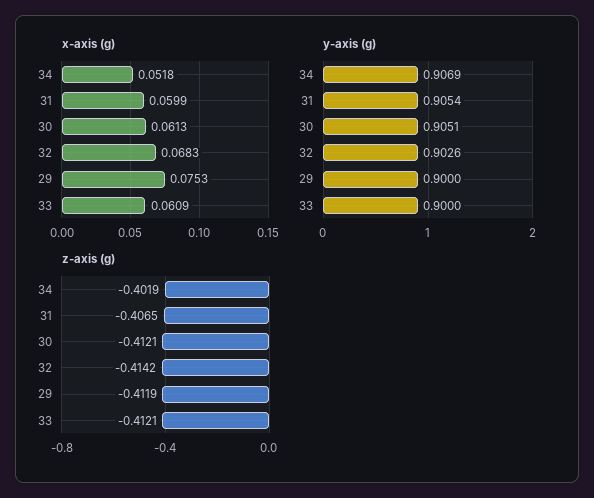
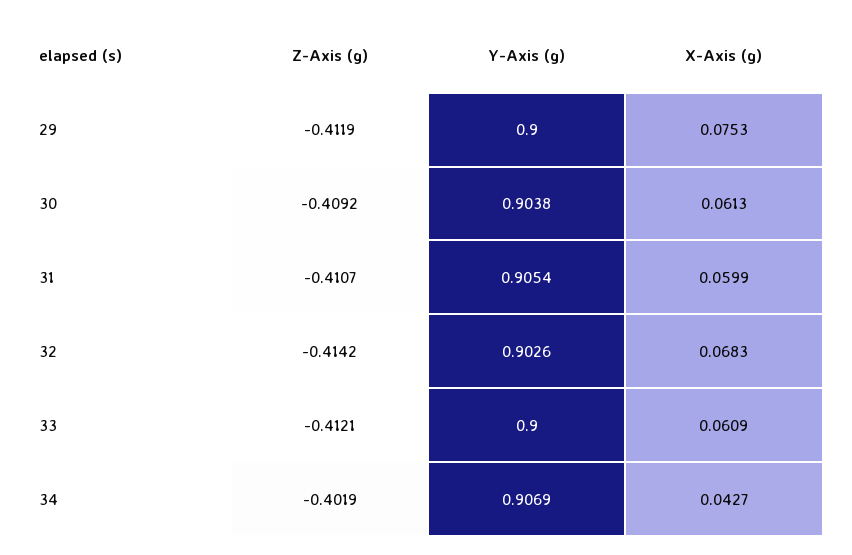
  {
    "x-axis (g)": {
-     "34": 0.0518,
+     "34": 0.0427,
      "31": 0.0599,
      "30": 0.0613,
      "32": 0.0683,
      "29": 0.0753,
      "33": 0.0609
    },
    "y-axis (g)": {
      "34": 0.9069,
      "31": 0.9054,
-     "30": 0.9051,
+     "30": 0.9038,
      "32": 0.9026,
      "29": 0.9,
      "33": 0.9
    },
    "z-axis (g)": {
      "34": -0.4019,
-     "31": -0.4065,
+     "31": -0.4107,
-     "30": -0.4121,
+     "30": -0.4092,
      "32": -0.4142,
      "29": -0.4119,
      "33": -0.4121
    }
  }

